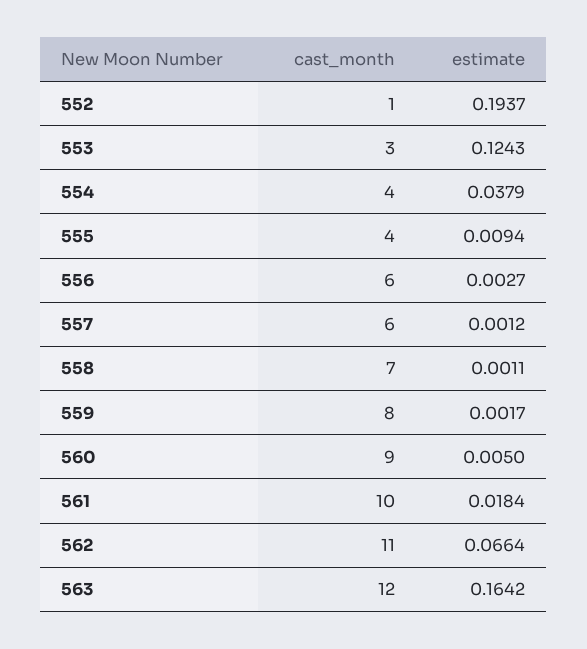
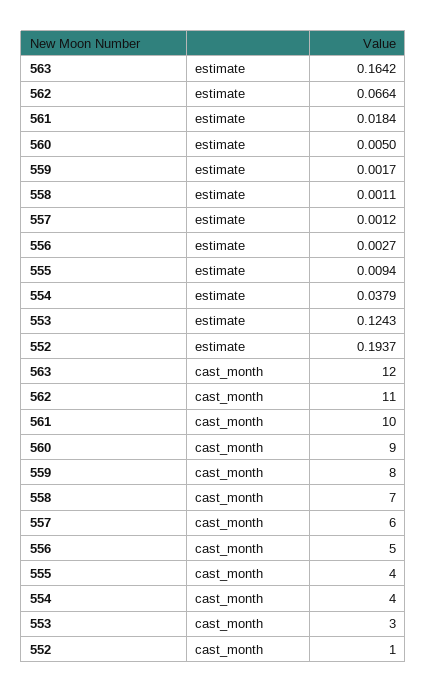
  {
    "cast_month": {
      "552": 1,
      "553": 3,
      "554": 4,
      "555": 4,
-     "556": 6,
+     "556": 5,
      "557": 6,
      "558": 7,
      "559": 8,
      "560": 9,
      "561": 10,
      "562": 11,
      "563": 12
    },
    "estimate": {
      "552": 0.1937,
      "553": 0.1243,
      "554": 0.0379,
      "555": 0.0094,
      "556": 0.0027,
      "557": 0.0012,
      "558": 0.0011,
      "559": 0.0017,
      "560": 0.005,
      "561": 0.0184,
      "562": 0.0664,
      "563": 0.1642
    }
  }

